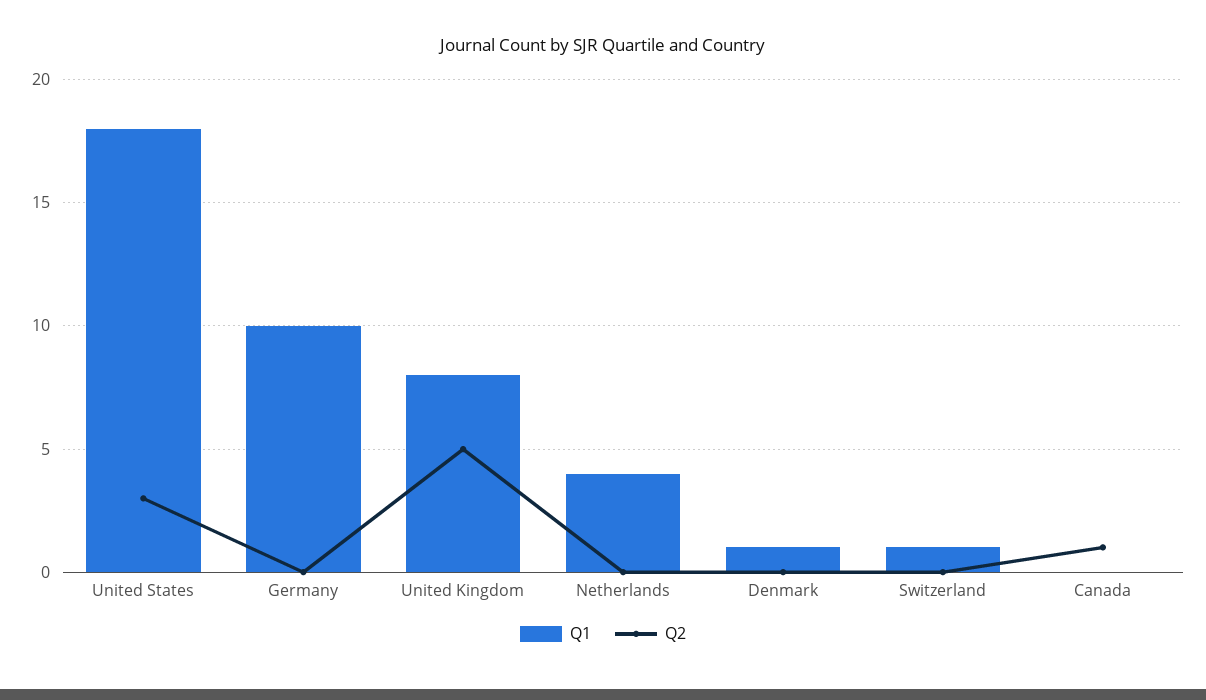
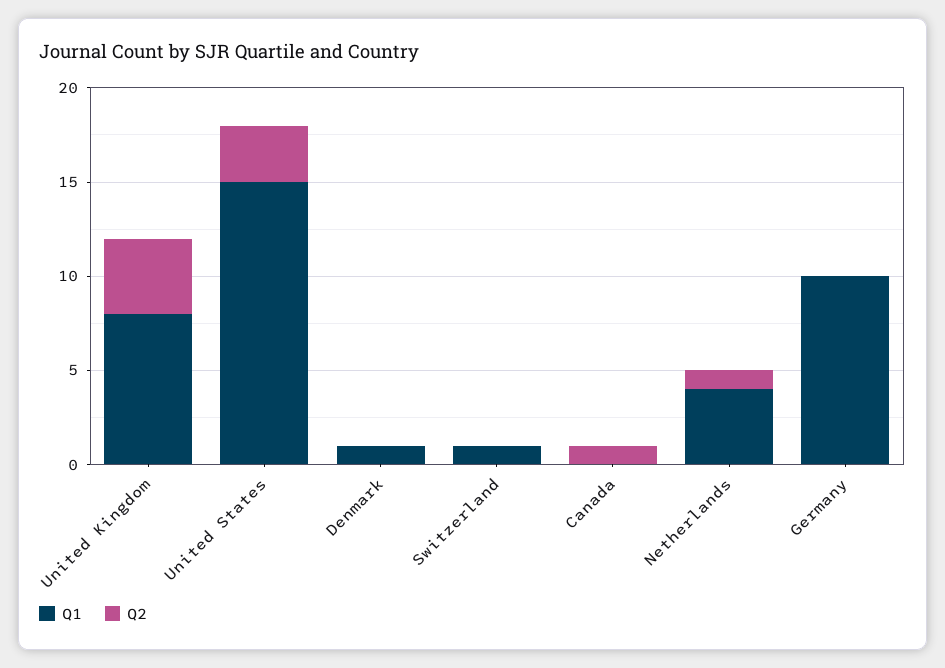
  {
    "Q1": {
-     "United States": 18,
+     "United States": 15,
      "Germany": 10,
      "United Kingdom": 8,
      "Netherlands": 4,
      "Denmark": 1,
      "Switzerland": 1,
      "Canada": 0
    },
    "Q2": {
      "United States": 3,
      "Germany": 0,
-     "United Kingdom": 5,
+     "United Kingdom": 4,
-     "Netherlands": 0,
+     "Netherlands": 1,
      "Denmark": 0,
      "Switzerland": 0,
      "Canada": 1
    }
  }

